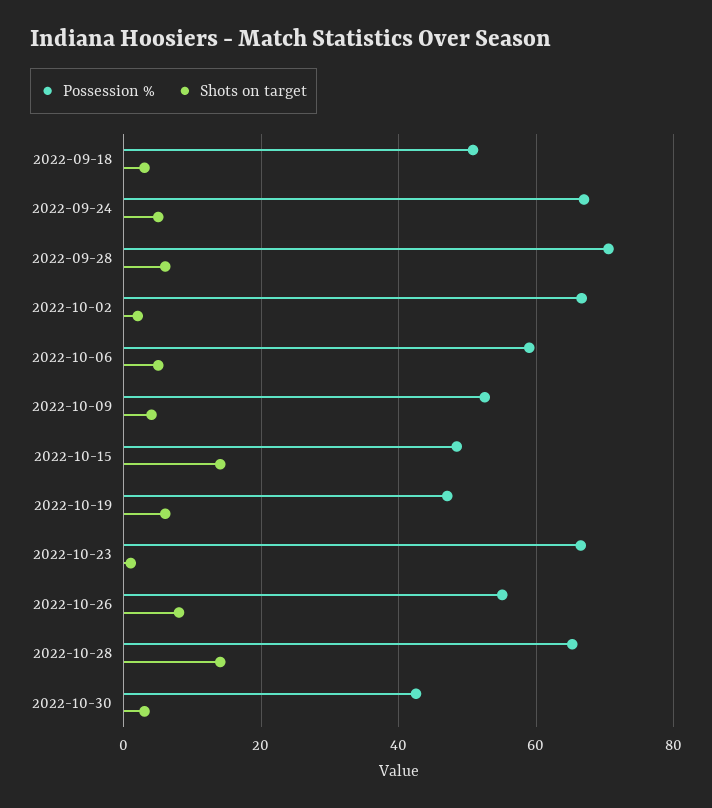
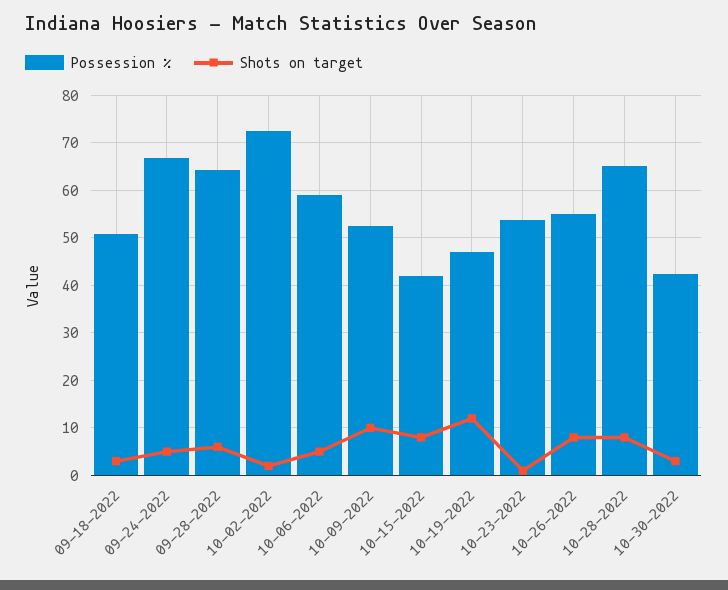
  {
    "Possession %": {
      "2022-09-18": 50,
      "2022-09-24": 66,
-     "2022-09-28": 70,
+     "2022-09-28": 64,
-     "2022-10-02": 66,
+     "2022-10-02": 72,
      "2022-10-06": 58,
      "2022-10-09": 52,
-     "2022-10-15": 48,
+     "2022-10-15": 42,
      "2022-10-19": 48,
-     "2022-10-23": 66,
+     "2022-10-23": 54,
      "2022-10-26": 56,
      "2022-10-28": 66,
      "2022-10-30": 42
    },
    "Shots on target": {
      "2022-09-18": 4,
      "2022-09-24": 6,
      "2022-09-28": 6,
      "2022-10-02": 2,
      "2022-10-06": 6,
-     "2022-10-09": 4,
+     "2022-10-09": 10,
-     "2022-10-15": 14,
+     "2022-10-15": 8,
-     "2022-10-19": 6,
+     "2022-10-19": 12,
      "2022-10-23": 2,
      "2022-10-26": 8,
-     "2022-10-28": 14,
+     "2022-10-28": 8,
      "2022-10-30": 4
    }
  }

